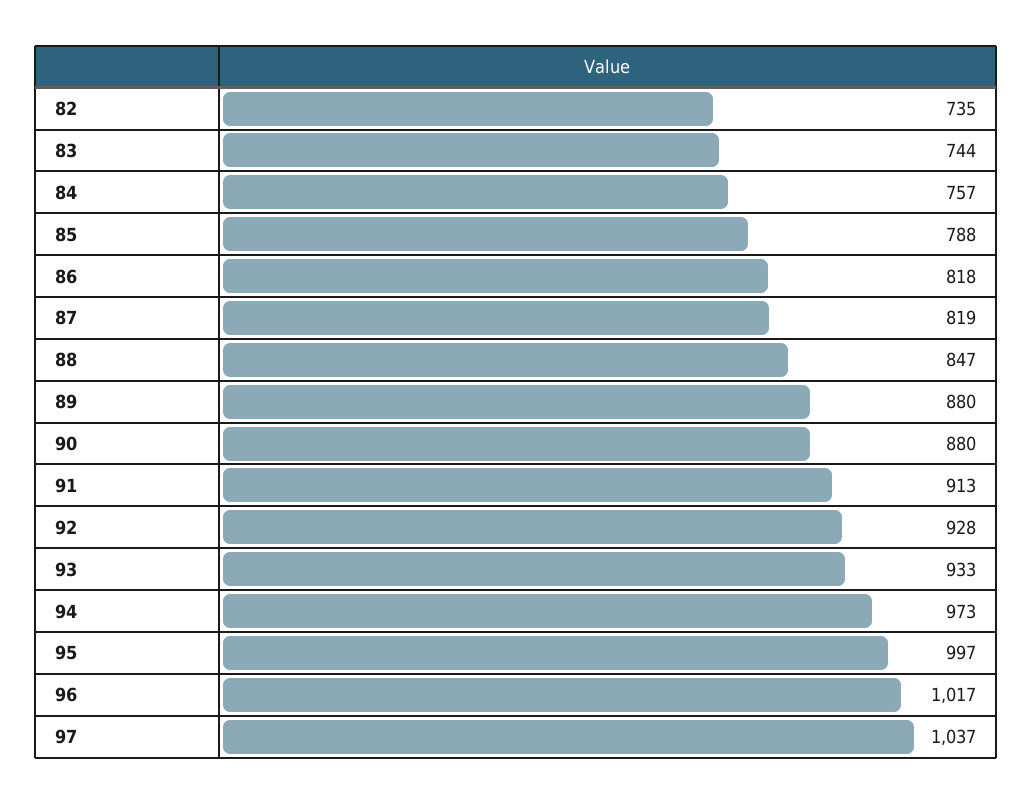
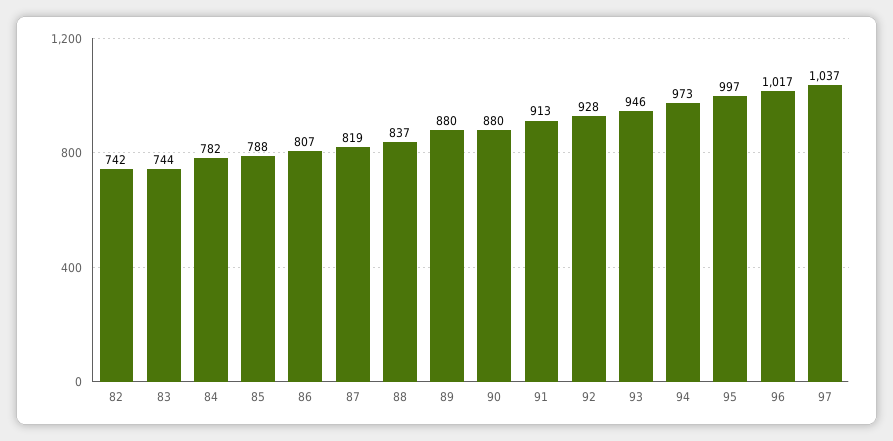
  {
-   "82": 735,
+   "82": 742,
    "83": 744,
-   "84": 757,
+   "84": 782,
    "85": 788,
-   "86": 818,
+   "86": 807,
    "87": 819,
-   "88": 847,
+   "88": 837,
    "89": 880,
    "90": 880,
    "91": 913,
    "92": 928,
-   "93": 933,
+   "93": 946,
    "94": 973,
    "95": 997,
    "96": 1017,
    "97": 1037
  }

